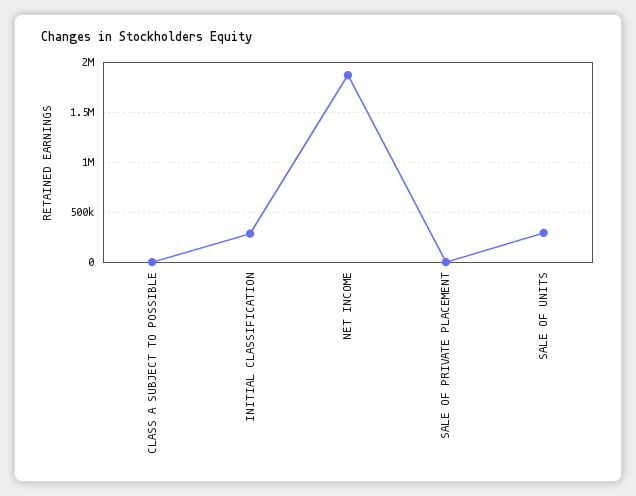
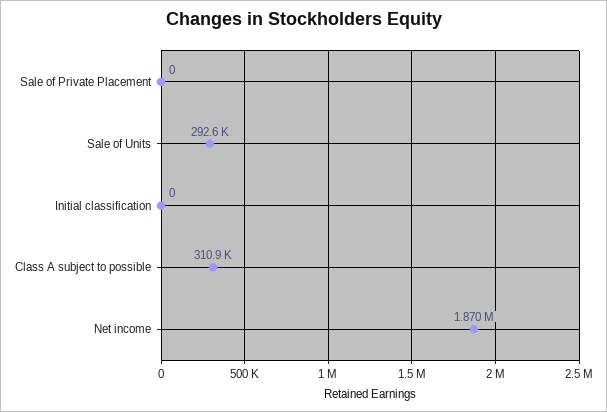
  {
-   "CLASS A SUBJECT TO POSSIBLE": 0,
+   "CLASS A SUBJECT TO POSSIBLE": 310900,
-   "INITIAL CLASSIFICATION": 300000,
+   "INITIAL CLASSIFICATION": 0,
    "NET INCOME": 1870000,
    "SALE OF PRIVATE PLACEMENT": 0,
    "SALE OF UNITS": 292600
  }

